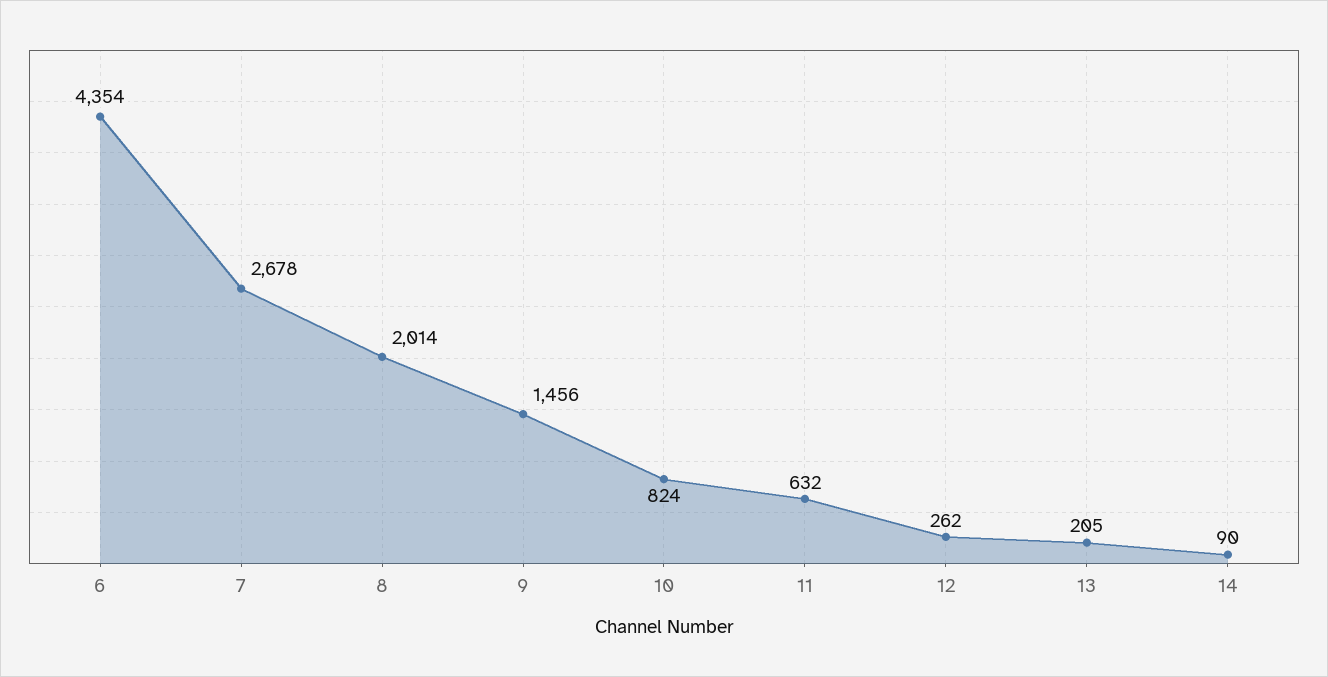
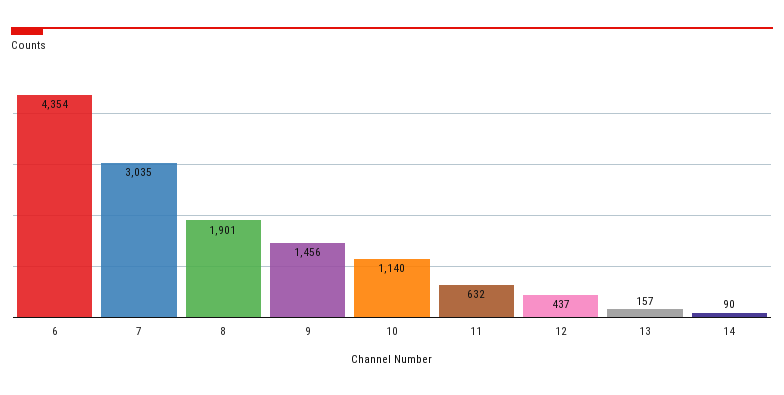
  {
    "6": 4354,
-   "7": 2678,
+   "7": 3035,
-   "8": 2014,
+   "8": 1901,
    "9": 1456,
-   "10": 824,
+   "10": 1140,
    "11": 632,
-   "12": 262,
+   "12": 437,
-   "13": 205,
+   "13": 157,
    "14": 90
  }

